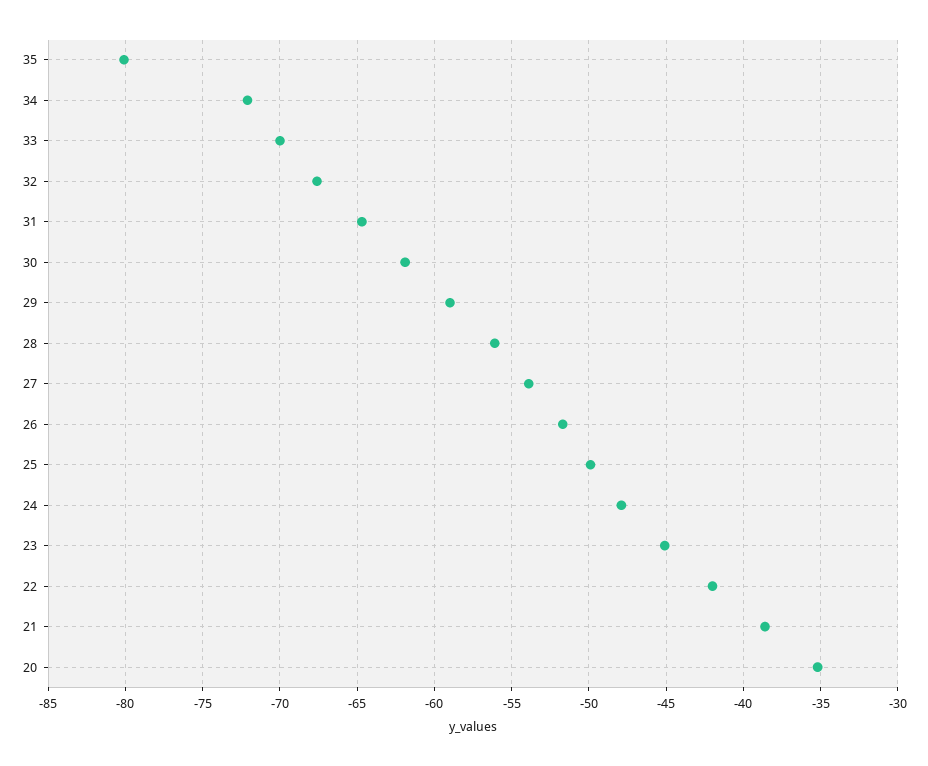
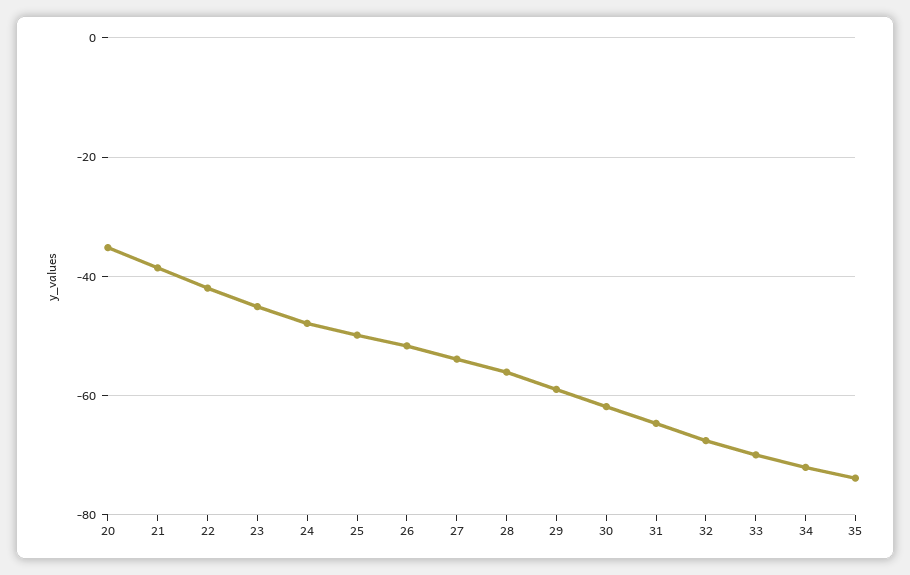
  {
-   "35": -80,
+   "35": -74,
    "34": -72,
    "33": -70,
    "32": -67.5,
    "31": -64.5,
    "30": -62,
    "29": -59,
    "28": -56,
    "27": -54,
    "26": -51.5,
    "25": -50,
    "24": -48,
    "23": -45,
    "22": -42,
    "21": -38.5,
    "20": -35
  }

